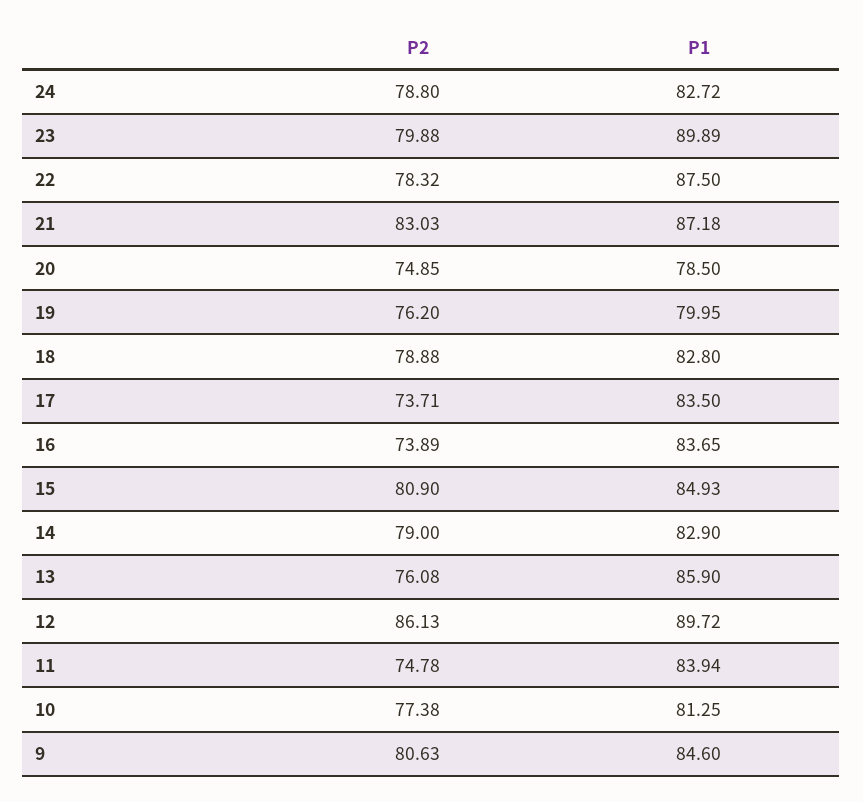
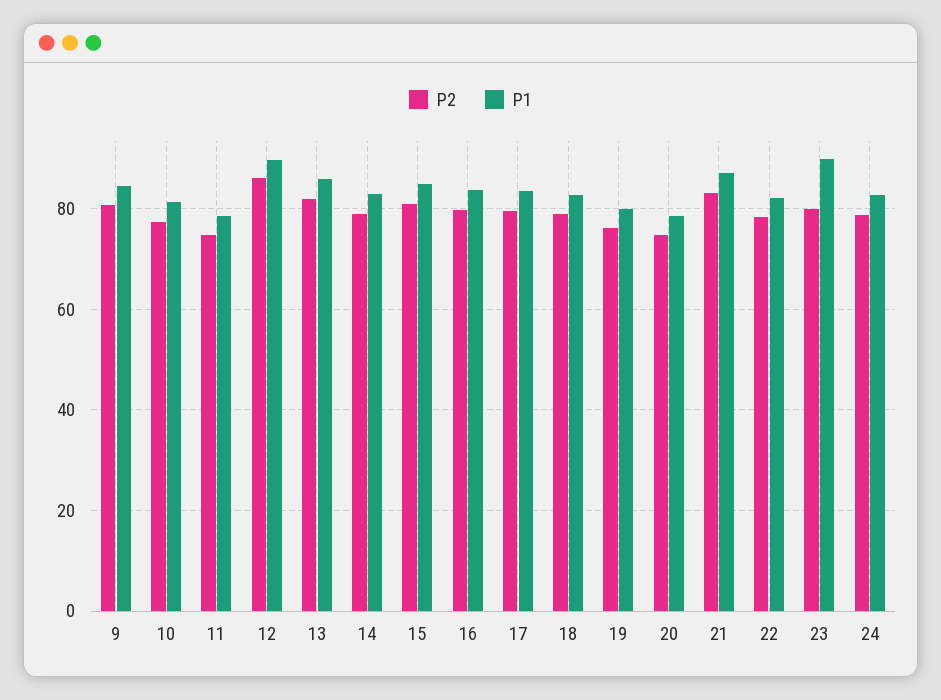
  {
    "P2": {
      "24": 78.8,
      "23": 79.88,
      "22": 78.32,
      "21": 83.03,
      "20": 74.85,
      "19": 76.2,
      "18": 78.88,
-     "17": 73.71,
+     "17": 80,
-     "16": 73.89,
+     "16": 80,
      "15": 80.9,
      "14": 79,
-     "13": 76.08,
+     "13": 82,
      "12": 86.13,
      "11": 74.78,
      "10": 77.38,
      "9": 80.63
    },
    "P1": {
      "24": 82.72,
      "23": 89.89,
-     "22": 87.5,
+     "22": 82,
      "21": 87.18,
      "20": 78.5,
      "19": 79.95,
      "18": 82.8,
      "17": 83.5,
      "16": 83.65,
      "15": 84.93,
      "14": 82.9,
      "13": 85.9,
      "12": 89.72,
-     "11": 83.94,
+     "11": 78,
      "10": 81.25,
      "9": 84.6
    }
  }

